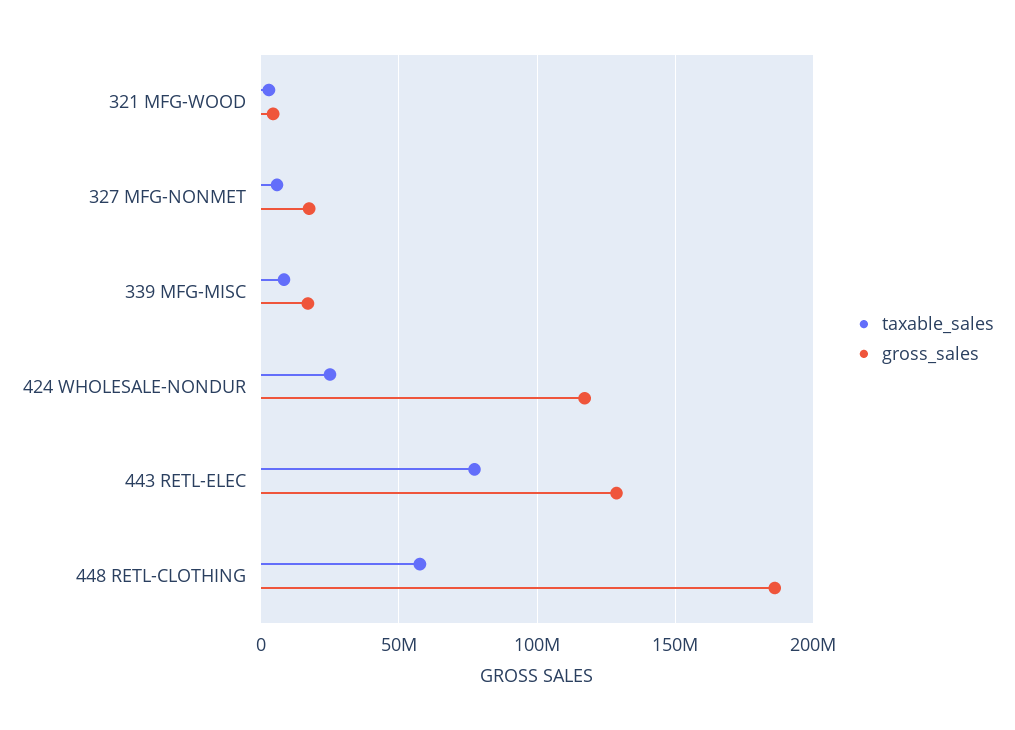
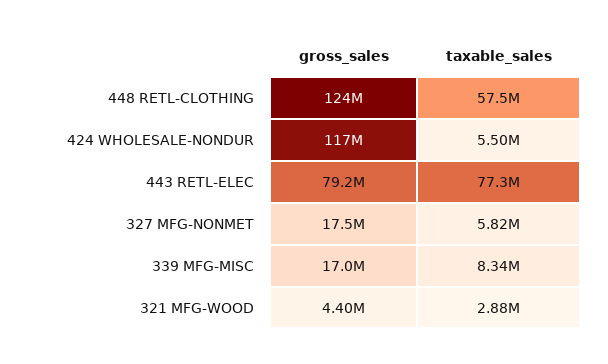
  {
    "taxable_sales": {
      "321 MFG-WOOD": 2880000,
      "327 MFG-NONMET": 5820000,
      "339 MFG-MISC": 8340000,
-     "424 WHOLESALE-NONDUR": 25000000,
+     "424 WHOLESALE-NONDUR": 5500000,
      "443 RETL-ELEC": 77300000,
      "448 RETL-CLOTHING": 57500000
    },
    "gross_sales": {
      "321 MFG-WOOD": 4400000,
      "327 MFG-NONMET": 17500000,
      "339 MFG-MISC": 17000000,
      "424 WHOLESALE-NONDUR": 117000000,
-     "443 RETL-ELEC": 130000000,
+     "443 RETL-ELEC": 79200000,
-     "448 RETL-CLOTHING": 185000000
+     "448 RETL-CLOTHING": 124000000
    }
  }

